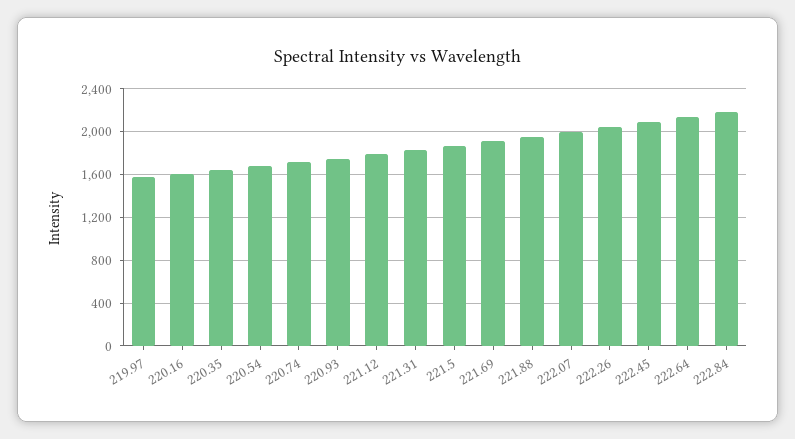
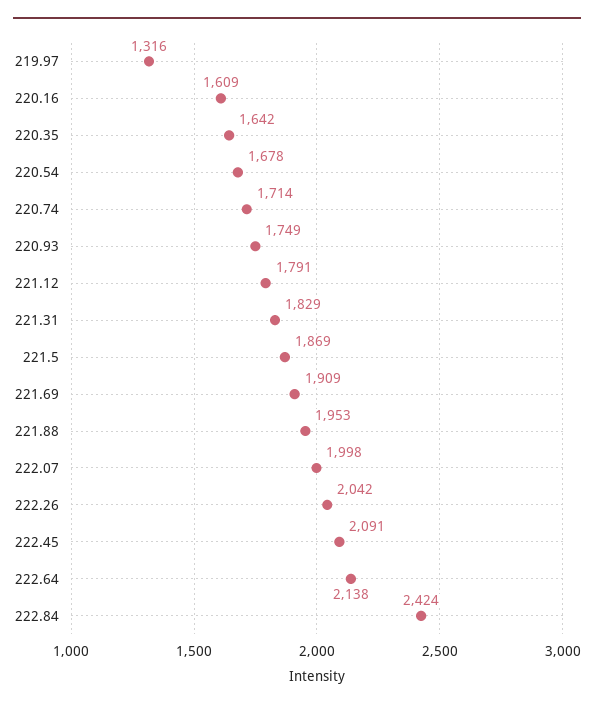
  {
-   "219.97": 1600,
+   "219.97": 1316,
    "220.16": 1609,
    "220.35": 1642,
    "220.54": 1678,
    "220.74": 1714,
    "220.93": 1749,
    "221.12": 1791,
    "221.31": 1829,
    "221.5": 1869,
    "221.69": 1909,
    "221.88": 1953,
    "222.07": 1998,
    "222.26": 2042,
    "222.45": 2091,
    "222.64": 2138,
-   "222.84": 2200
+   "222.84": 2424
  }

